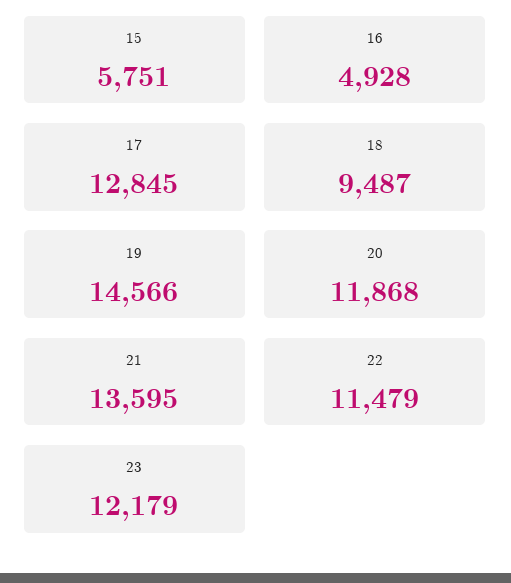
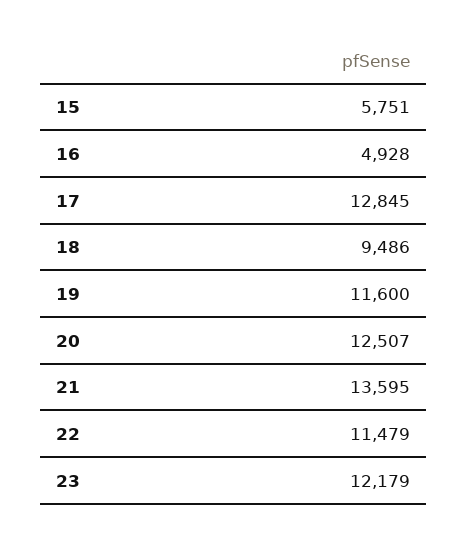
  {
    "15": 5751,
    "16": 4928,
    "17": 12845,
-   "18": 9487,
+   "18": 9486,
-   "19": 14566,
+   "19": 11600,
-   "20": 11868,
+   "20": 12507,
    "21": 13595,
    "22": 11479,
    "23": 12179
  }

